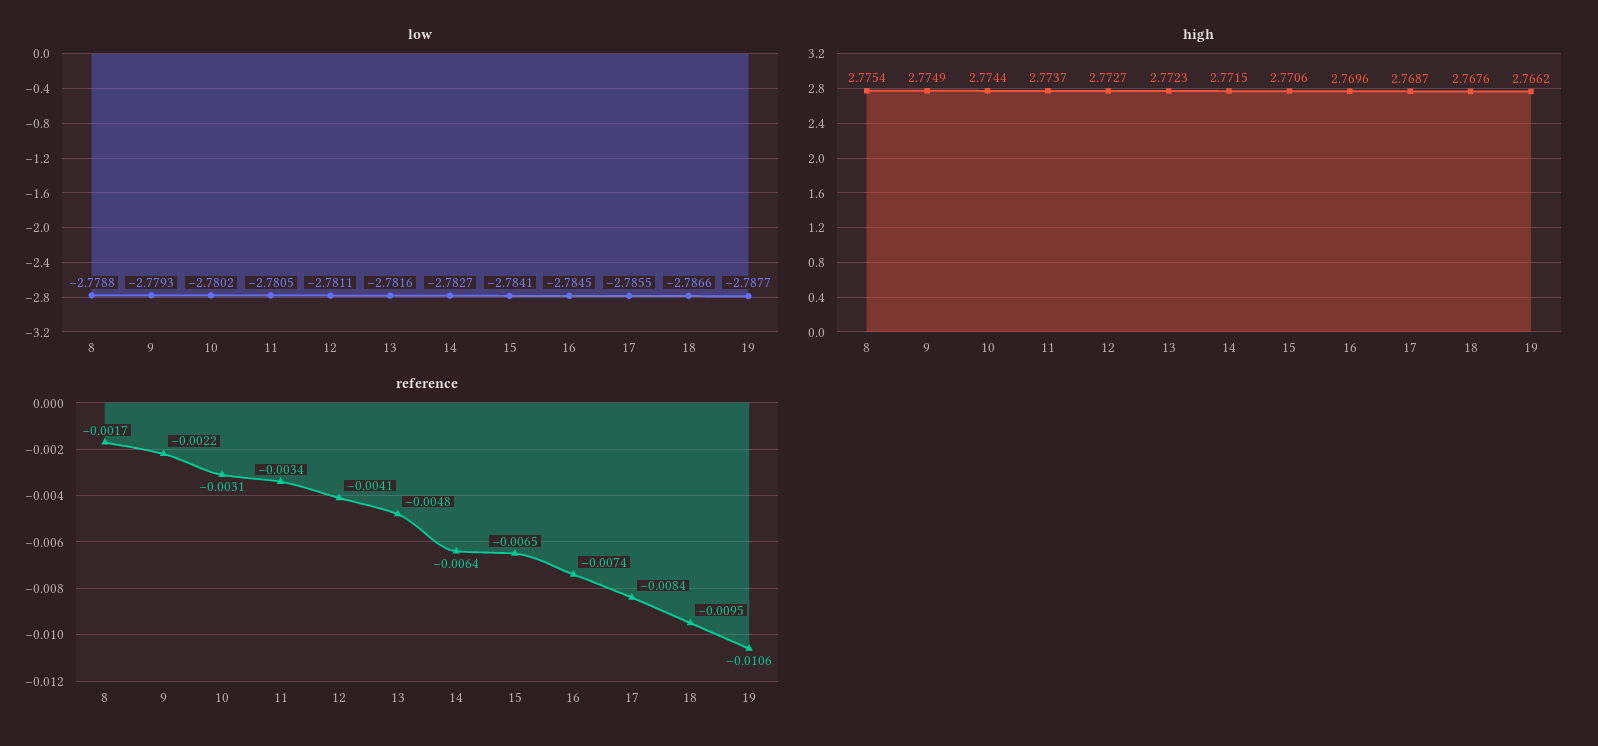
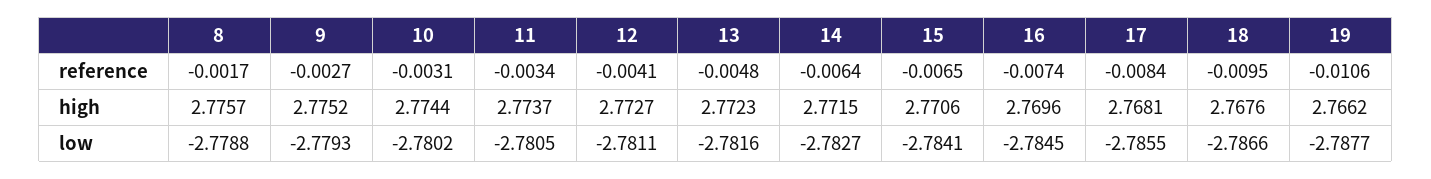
  {
    "low": {
      "8": -2.7788,
      "9": -2.7793,
      "10": -2.7802,
      "11": -2.7805,
      "12": -2.7811,
      "13": -2.7816,
      "14": -2.7827,
      "15": -2.7841,
      "16": -2.7845,
      "17": -2.7855,
      "18": -2.7866,
      "19": -2.7877
    },
    "high": {
-     "8": 2.7754,
+     "8": 2.7757,
-     "9": 2.7749,
+     "9": 2.7752,
      "10": 2.7744,
      "11": 2.7737,
      "12": 2.7727,
      "13": 2.7723,
      "14": 2.7715,
      "15": 2.7706,
      "16": 2.7696,
-     "17": 2.7687,
+     "17": 2.7681,
      "18": 2.7676,
      "19": 2.7662
    },
    "reference": {
      "8": -0.0017,
-     "9": -0.0022,
+     "9": -0.0027,
      "10": -0.0031,
      "11": -0.0034,
      "12": -0.0041,
      "13": -0.0048,
      "14": -0.0064,
      "15": -0.0065,
      "16": -0.0074,
      "17": -0.0084,
      "18": -0.0095,
      "19": -0.0106
    }
  }

